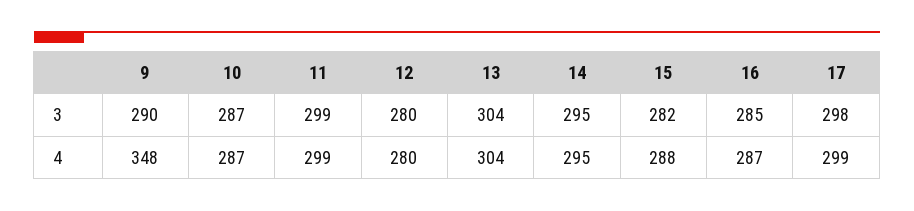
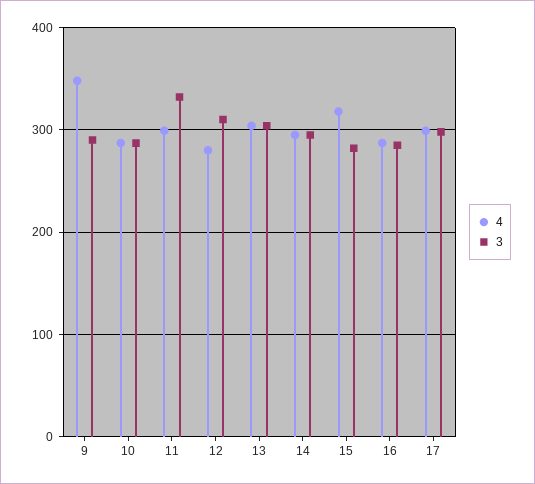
  {
    "3": {
      "9": 290,
      "10": 287,
-     "11": 299,
+     "11": 330,
-     "12": 280,
+     "12": 310,
      "13": 304,
      "14": 295,
      "15": 282,
      "16": 285,
      "17": 298
    },
    "4": {
      "9": 348,
      "10": 287,
      "11": 299,
      "12": 280,
      "13": 304,
      "14": 295,
-     "15": 288,
+     "15": 320,
      "16": 287,
      "17": 299
    }
  }

